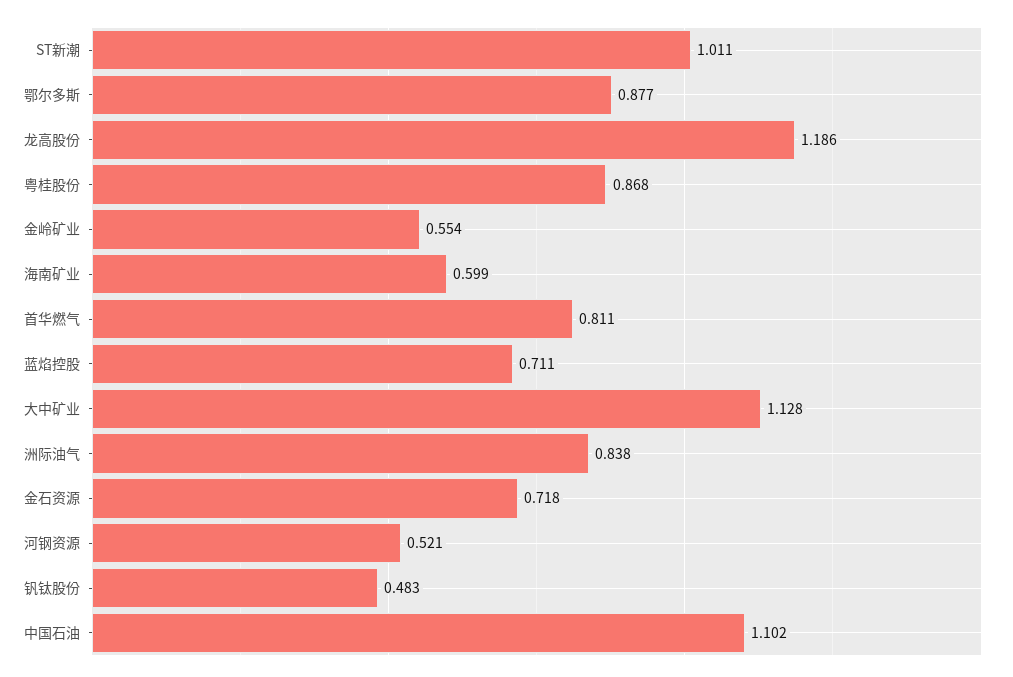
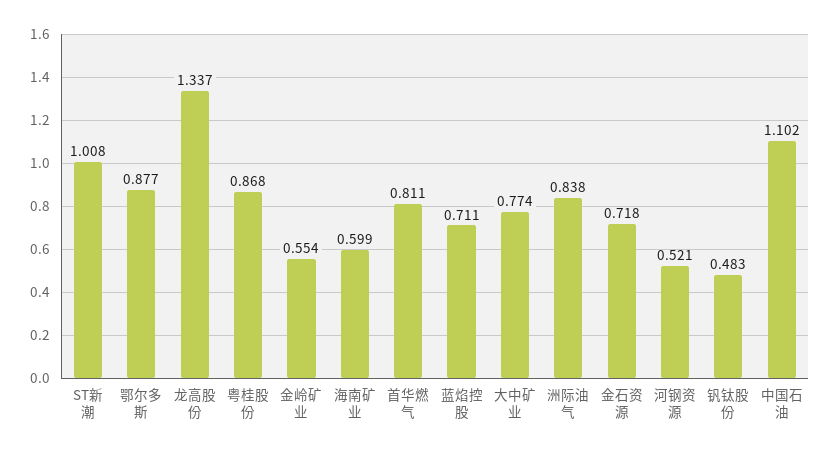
  {
-   "ST新潮": 1.011,
+   "ST新潮": 1.008,
    "鄂尔多斯": 0.877,
-   "龙高股份": 1.186,
+   "龙高股份": 1.337,
    "粤桂股份": 0.868,
    "金岭矿业": 0.554,
    "海南矿业": 0.599,
    "首华燃气": 0.811,
    "蓝焰控股": 0.711,
-   "大中矿业": 1.128,
+   "大中矿业": 0.774,
    "洲际油气": 0.838,
    "金石资源": 0.718,
    "河钢资源": 0.521,
    "钒钛股份": 0.483,
    "中国石油": 1.102
  }

